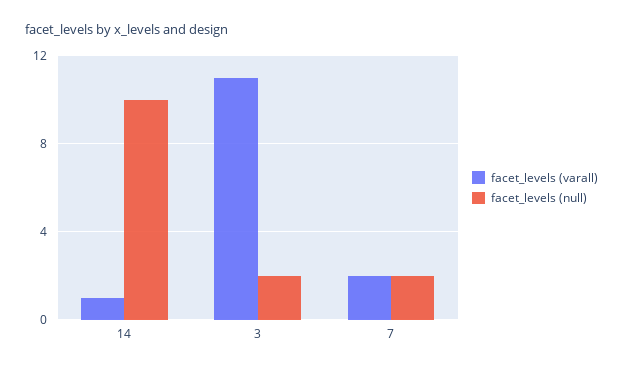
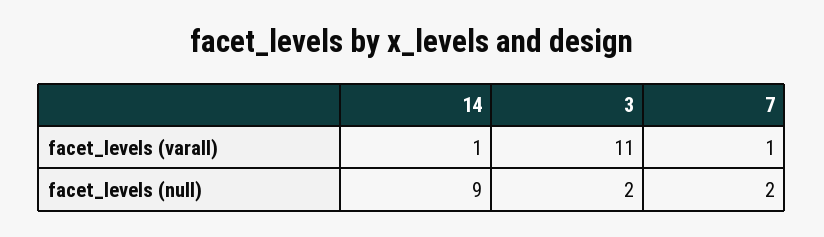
  {
    "facet_levels (varall)": {
      "14": 1,
      "3": 11,
-     "7": 2
+     "7": 1
    },
    "facet_levels (null)": {
-     "14": 10,
+     "14": 9,
      "3": 2,
      "7": 2
    }
  }

